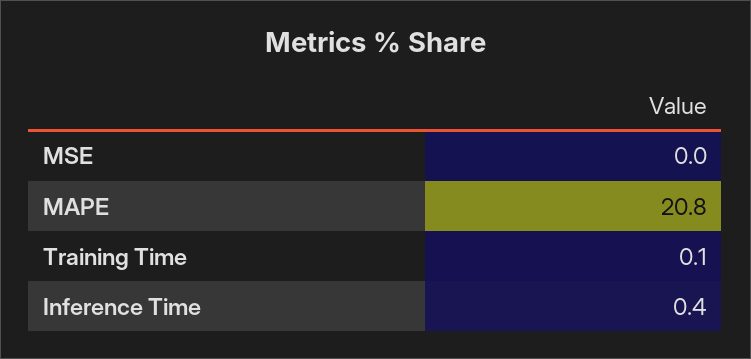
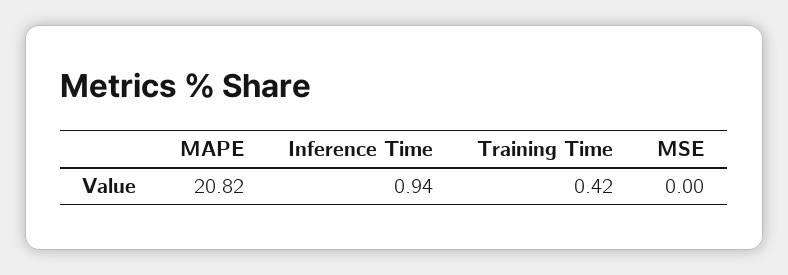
  {
    "MSE": 0,
    "MAPE": 20.82,
-   "Training Time": 0.1,
+   "Training Time": 0.42,
-   "Inference Time": 0.4
+   "Inference Time": 0.94
  }

